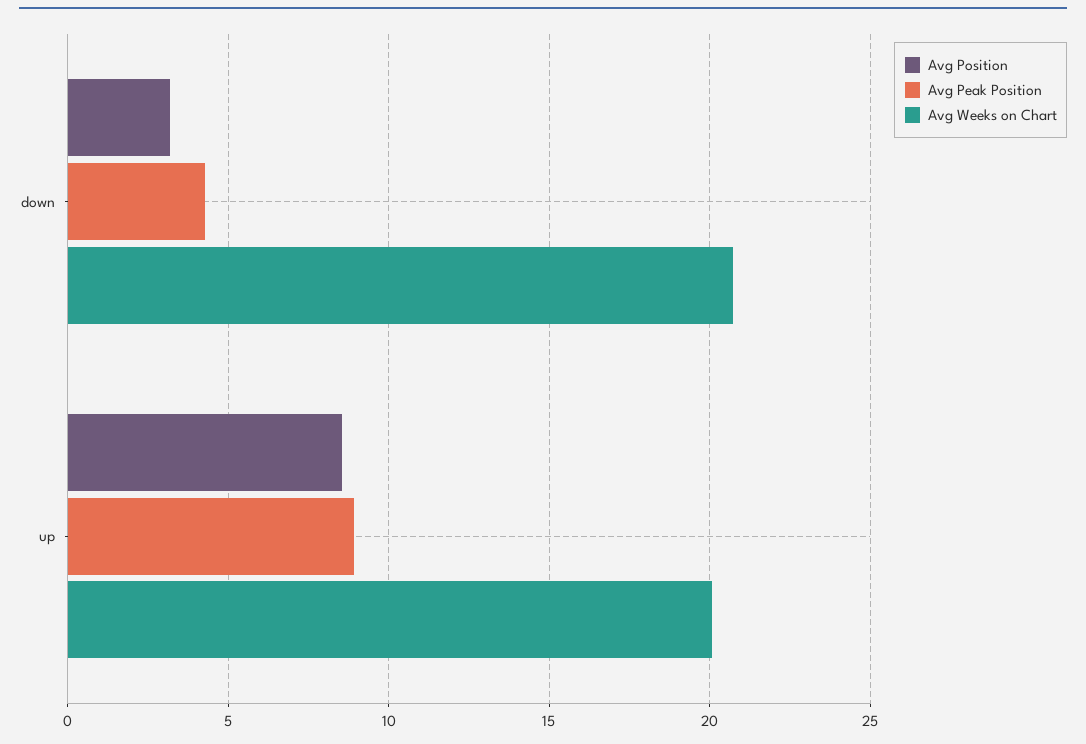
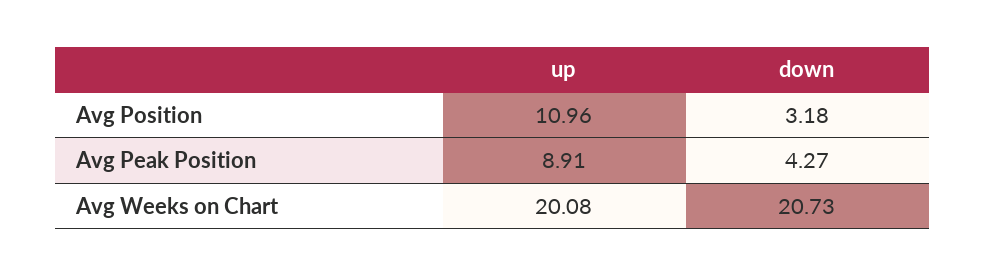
  {
    "Avg Position": {
      "down": 3.18,
-     "up": 8.5
+     "up": 10.96
    },
    "Avg Peak Position": {
      "down": 4.27,
      "up": 8.91
    },
    "Avg Weeks on Chart": {
      "down": 20.73,
      "up": 20.08
    }
  }

